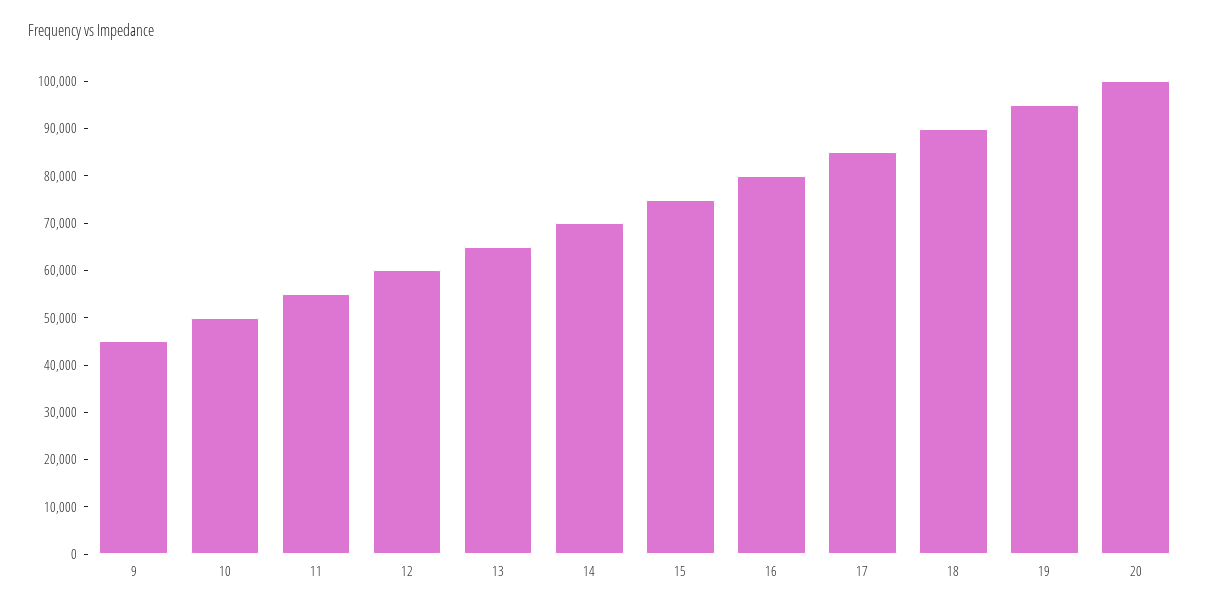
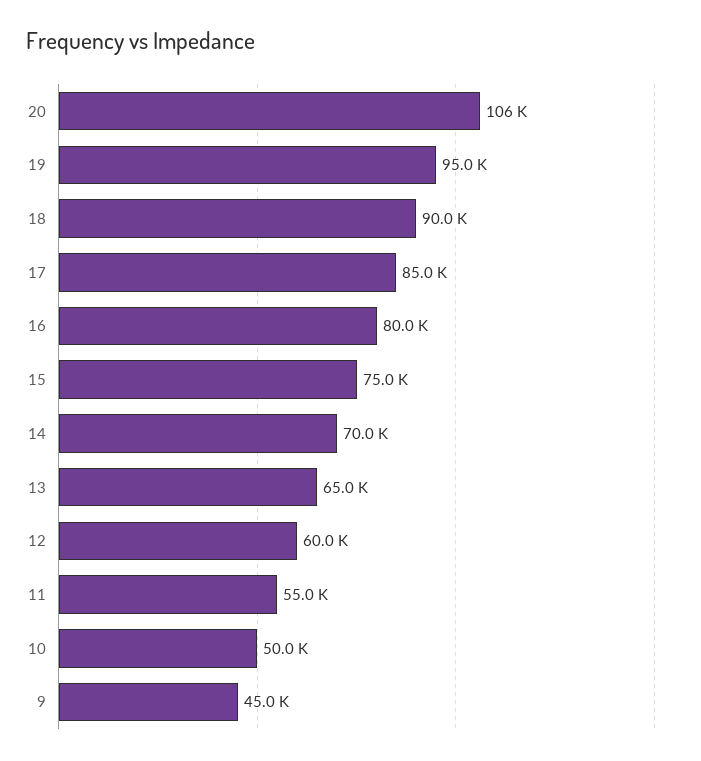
  {
    "9": 45000,
    "10": 50000,
    "11": 55000,
    "12": 60000,
    "13": 65000,
    "14": 70000,
    "15": 75000,
    "16": 80000,
    "17": 85000,
    "18": 90000,
    "19": 95000,
-   "20": 100000
+   "20": 106000
  }

